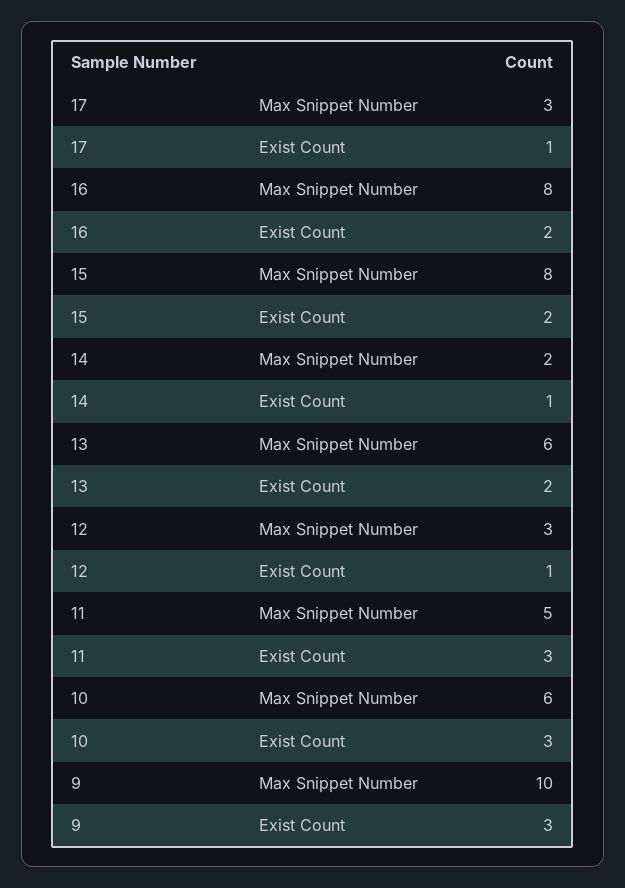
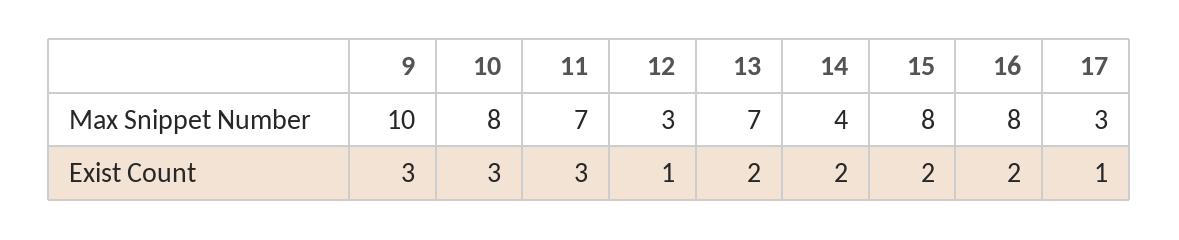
  {
    "17": {
      "Max Snippet Number": 3,
      "Exist Count": 1
    },
    "16": {
      "Max Snippet Number": 8,
      "Exist Count": 2
    },
    "15": {
      "Max Snippet Number": 8,
      "Exist Count": 2
    },
    "14": {
-     "Max Snippet Number": 2,
+     "Max Snippet Number": 4,
-     "Exist Count": 1
+     "Exist Count": 2
    },
    "13": {
-     "Max Snippet Number": 6,
+     "Max Snippet Number": 7,
      "Exist Count": 2
    },
    "12": {
      "Max Snippet Number": 3,
      "Exist Count": 1
    },
    "11": {
-     "Max Snippet Number": 5,
+     "Max Snippet Number": 7,
      "Exist Count": 3
    },
    "10": {
-     "Max Snippet Number": 6,
+     "Max Snippet Number": 8,
      "Exist Count": 3
    },
    "9": {
      "Max Snippet Number": 10,
      "Exist Count": 3
    }
  }

